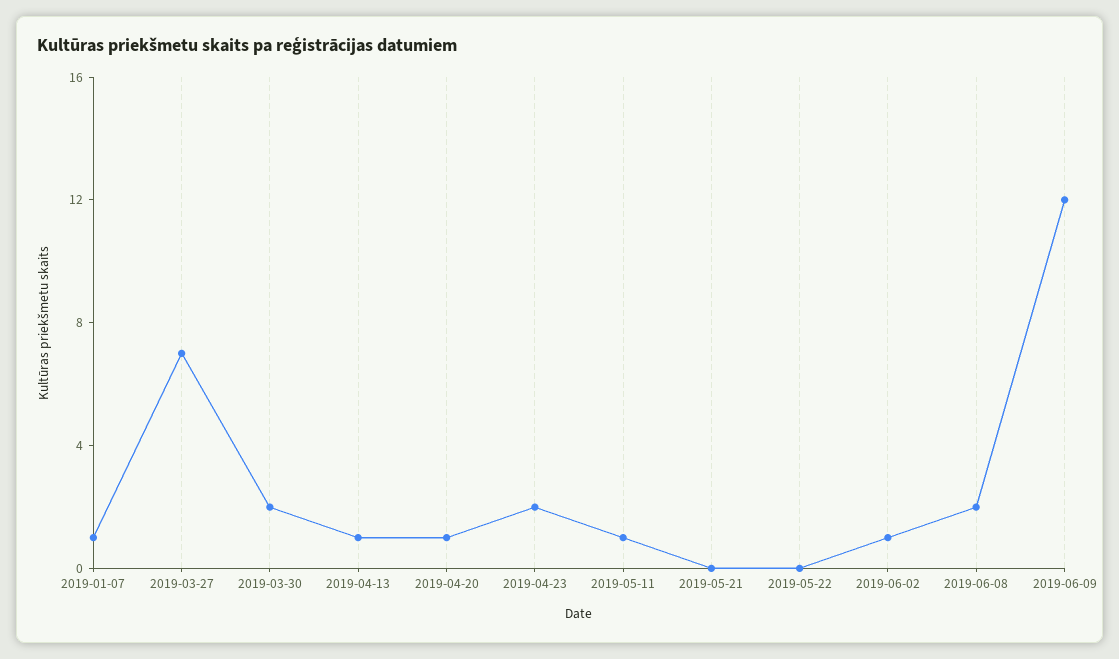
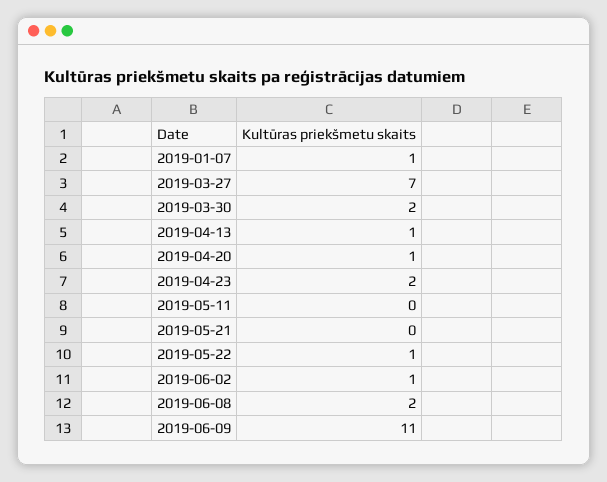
  {
    "2019-01-07": 1,
    "2019-03-27": 7,
    "2019-03-30": 2,
    "2019-04-13": 1,
    "2019-04-20": 1,
    "2019-04-23": 2,
-   "2019-05-11": 1,
+   "2019-05-11": 0,
    "2019-05-21": 0,
-   "2019-05-22": 0,
+   "2019-05-22": 1,
    "2019-06-02": 1,
    "2019-06-08": 2,
-   "2019-06-09": 12
+   "2019-06-09": 11
  }

